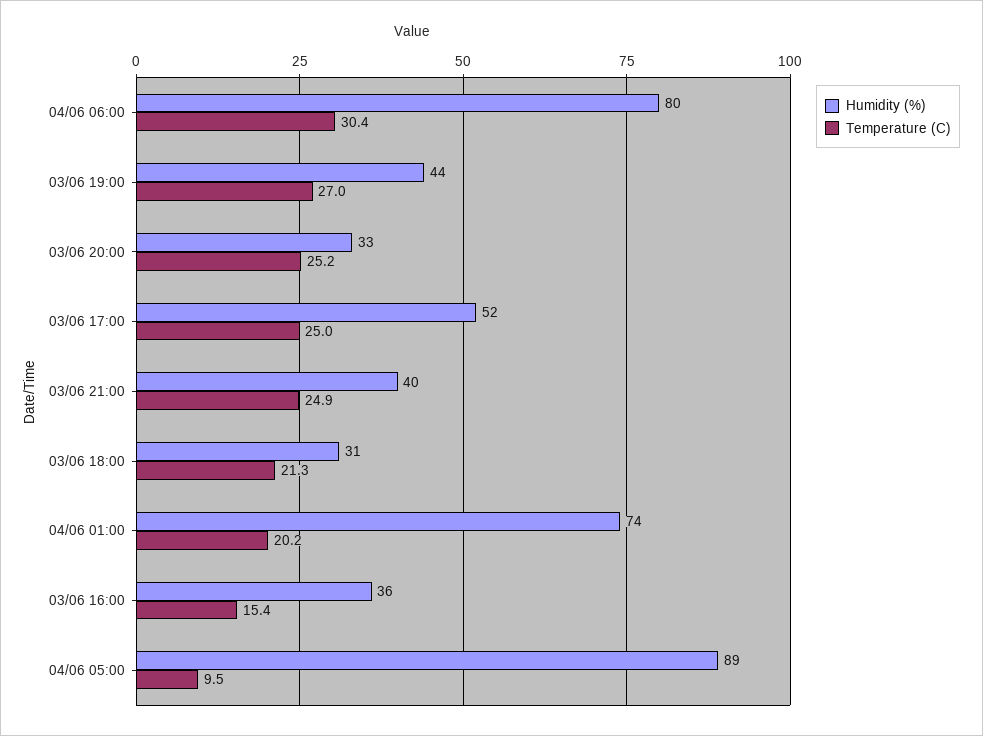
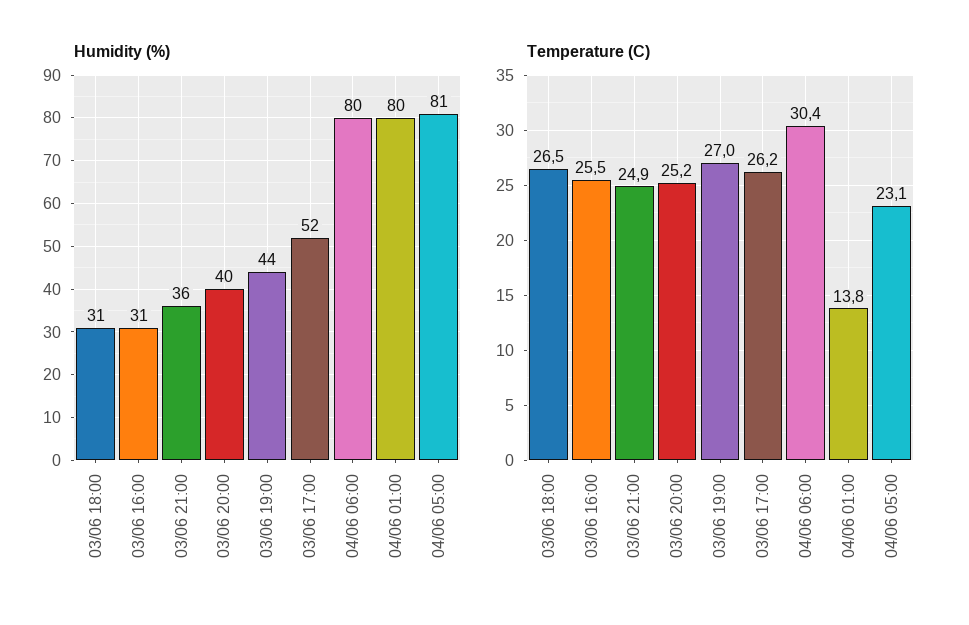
  {
    "Humidity (%)": {
      "04/06 06:00": 80,
      "03/06 19:00": 44,
-     "03/06 20:00": 33,
+     "03/06 20:00": 40,
      "03/06 17:00": 52,
-     "03/06 21:00": 40,
+     "03/06 21:00": 36,
      "03/06 18:00": 31,
-     "04/06 01:00": 74,
+     "04/06 01:00": 80,
-     "03/06 16:00": 36,
+     "03/06 16:00": 31,
-     "04/06 05:00": 89
+     "04/06 05:00": 81
    },
    "Temperature (C)": {
      "04/06 06:00": 30.4,
      "03/06 19:00": 27,
      "03/06 20:00": 25.2,
-     "03/06 17:00": 25,
+     "03/06 17:00": 26.2,
      "03/06 21:00": 24.9,
-     "03/06 18:00": 21.3,
+     "03/06 18:00": 26.5,
-     "04/06 01:00": 20.2,
+     "04/06 01:00": 13.8,
-     "03/06 16:00": 15.4,
+     "03/06 16:00": 25.5,
-     "04/06 05:00": 9.5
+     "04/06 05:00": 23.1
    }
  }

